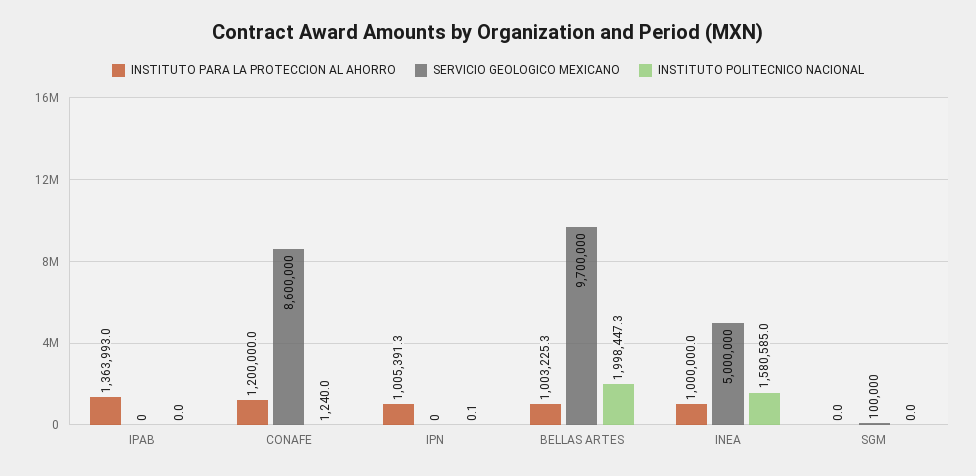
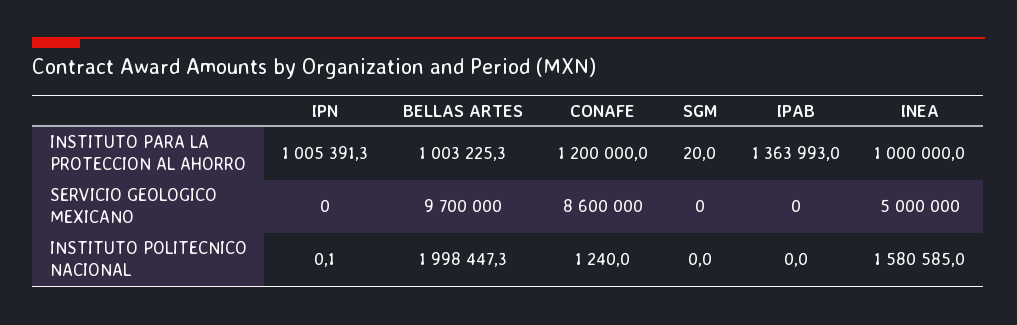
  {
    "INSTITUTO PARA LA PROTECCION AL AHORRO": {
      "IPAB": 1363993,
      "CONAFE": 1200000,
      "IPN": 1005391.3,
      "BELLAS ARTES": 1003225.3,
      "INEA": 1000000,
-     "SGM": 0
+     "SGM": 20
    },
    "SERVICIO GEOLOGICO MEXICANO": {
      "IPAB": 0,
      "CONAFE": 8600000,
      "IPN": 0,
      "BELLAS ARTES": 9700000,
      "INEA": 5000000,
-     "SGM": 100000
+     "SGM": 0
    },
    "INSTITUTO POLITECNICO NACIONAL": {
      "IPAB": 0,
      "CONAFE": 1240,
      "IPN": 0.1,
      "BELLAS ARTES": 1998447.3,
      "INEA": 1580585,
      "SGM": 0
    }
  }

